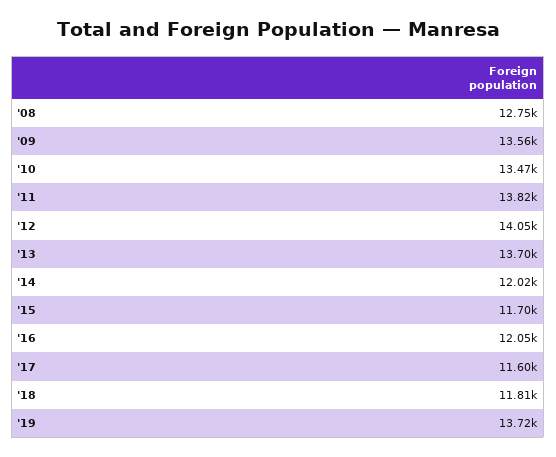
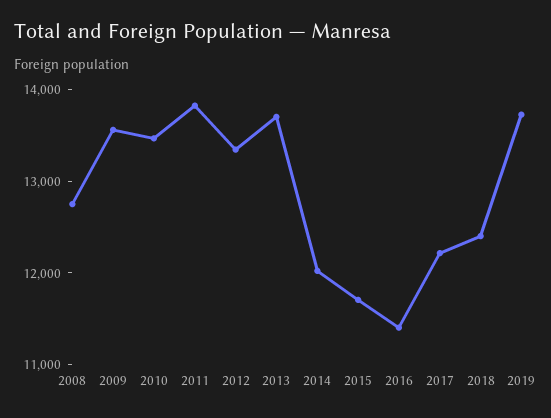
  {
    "'08": 12750,
    "'09": 13560,
    "'10": 13470,
    "'11": 13820,
-   "'12": 14050,
+   "'12": 13400,
    "'13": 13700,
    "'14": 12020,
    "'15": 11700,
-   "'16": 12050,
+   "'16": 11400,
-   "'17": 11600,
+   "'17": 12200,
-   "'18": 11810,
+   "'18": 12400,
    "'19": 13720
  }

